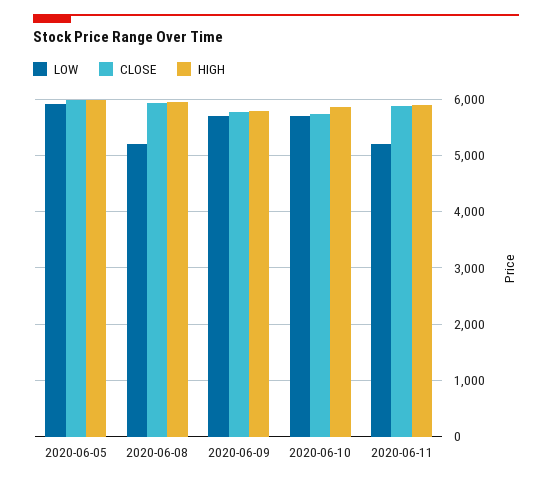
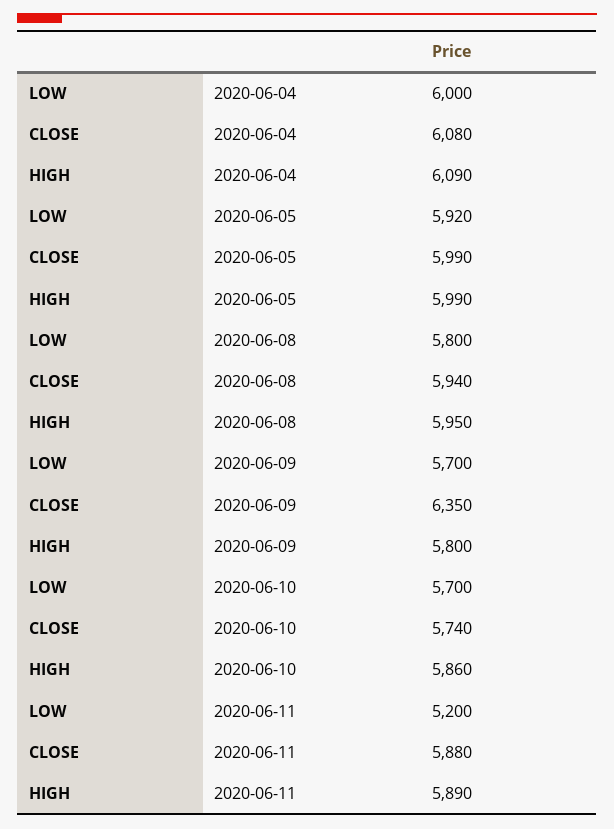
  {
    "LOW": {
      "2020-06-05": 5920,
-     "2020-06-08": 5200,
+     "2020-06-08": 5800,
      "2020-06-09": 5700,
      "2020-06-10": 5700,
-     "2020-06-11": 5200
+     "2020-06-11": 5200,
+     "2020-06-04": 6000
    },
    "CLOSE": {
      "2020-06-05": 5990,
      "2020-06-08": 5940,
-     "2020-06-09": 5800,
+     "2020-06-09": 6350,
      "2020-06-10": 5740,
-     "2020-06-11": 5880
+     "2020-06-11": 5880,
+     "2020-06-04": 6080
    },
    "HIGH": {
      "2020-06-05": 5990,
      "2020-06-08": 5950,
      "2020-06-09": 5800,
      "2020-06-10": 5860,
-     "2020-06-11": 5890
+     "2020-06-11": 5890,
+     "2020-06-04": 6090
    }
  }

